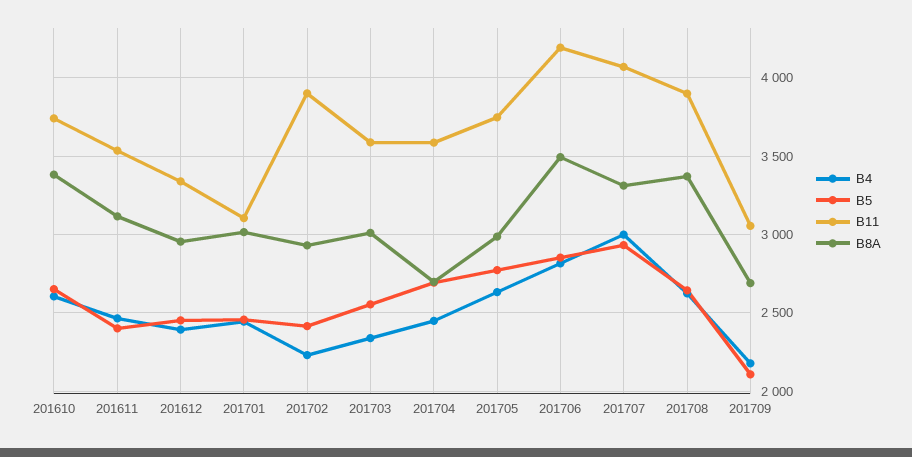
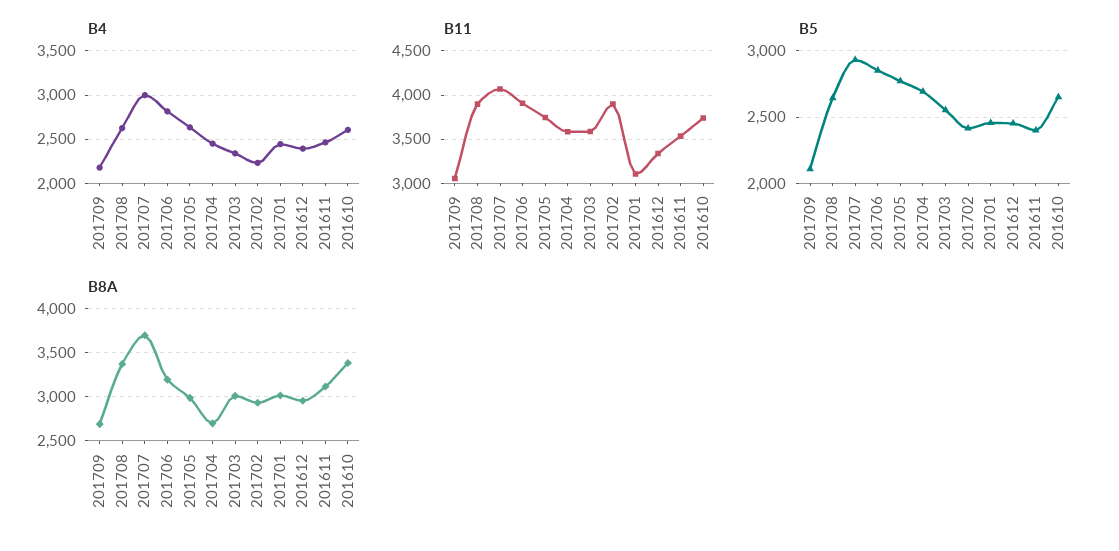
  {
    "B4": {
      "201610": 2600,
      "201611": 2450,
      "201612": 2400,
      "201701": 2450,
      "201702": 2250,
      "201703": 2350,
      "201704": 2450,
      "201705": 2650,
      "201706": 2800,
      "201707": 3000,
      "201708": 2650,
      "201709": 2200
    },
    "B5": {
      "201610": 2650,
      "201611": 2400,
      "201612": 2450,
      "201701": 2450,
      "201702": 2400,
      "201703": 2550,
      "201704": 2700,
      "201705": 2750,
      "201706": 2850,
      "201707": 2950,
      "201708": 2650,
      "201709": 2100
    },
    "B11": {
      "201610": 3750,
      "201611": 3550,
      "201612": 3350,
      "201701": 3100,
      "201702": 3900,
      "201703": 3600,
      "201704": 3600,
      "201705": 3750,
-     "201706": 4200,
+     "201706": 3900,
      "201707": 4050,
      "201708": 3900,
      "201709": 3050
    },
    "B8A": {
      "201610": 3400,
      "201611": 3100,
      "201612": 2950,
      "201701": 3000,
      "201702": 2950,
      "201703": 3000,
      "201704": 2700,
      "201705": 3000,
-     "201706": 3500,
+     "201706": 3200,
-     "201707": 3300,
+     "201707": 3700,
      "201708": 3350,
      "201709": 2700
    }
  }

